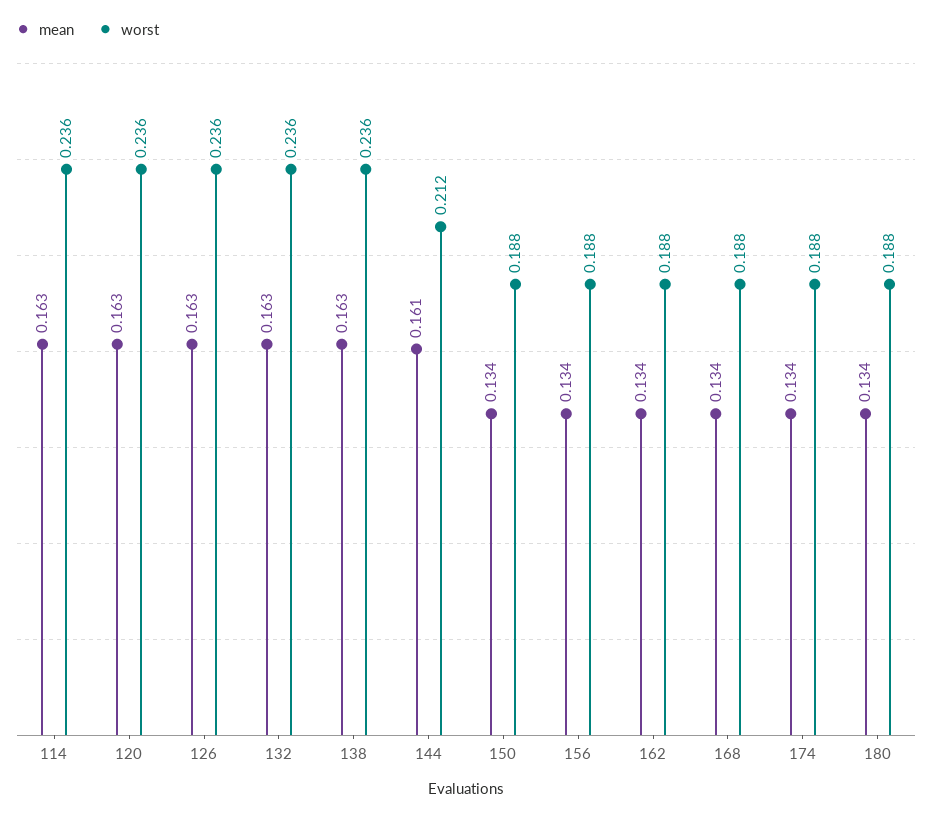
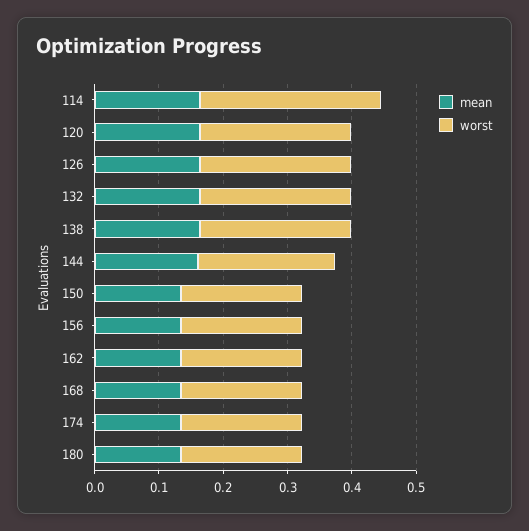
  {
    "mean": {
      "114": 0.163,
      "120": 0.163,
      "126": 0.163,
      "132": 0.163,
      "138": 0.163,
      "144": 0.161,
      "150": 0.134,
      "156": 0.134,
      "162": 0.134,
      "168": 0.134,
      "174": 0.134,
      "180": 0.134
    },
    "worst": {
-     "114": 0.236,
+     "114": 0.28,
      "120": 0.236,
      "126": 0.236,
      "132": 0.236,
      "138": 0.236,
      "144": 0.212,
      "150": 0.188,
      "156": 0.188,
      "162": 0.188,
      "168": 0.188,
      "174": 0.188,
      "180": 0.188
    }
  }

